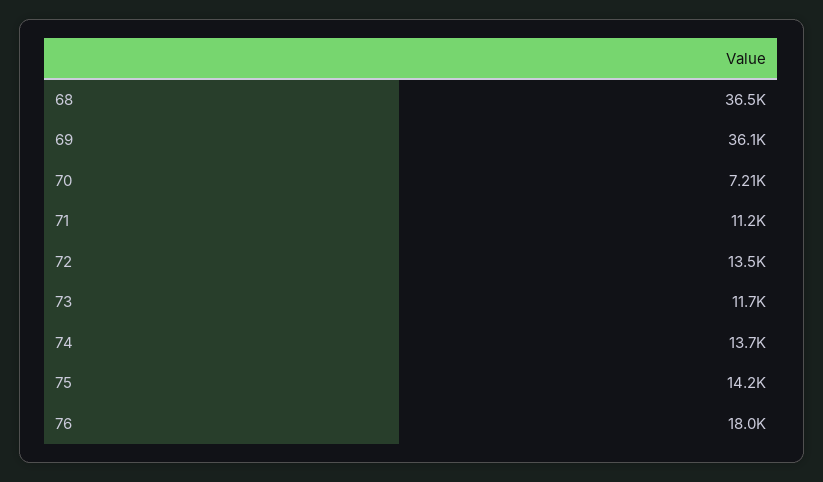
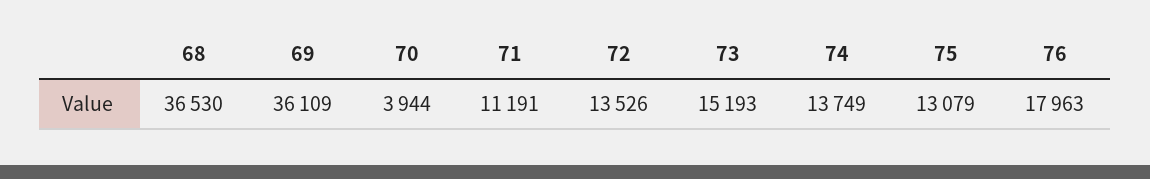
  {
    "68": 36530,
    "69": 36109,
-   "70": 7210,
+   "70": 3944,
    "71": 11191,
    "72": 13526,
-   "73": 11700,
+   "73": 15193,
    "74": 13749,
-   "75": 14200,
+   "75": 13079,
    "76": 17963
  }

